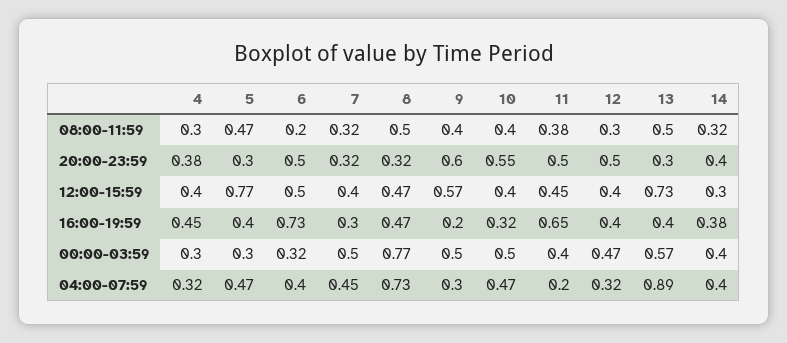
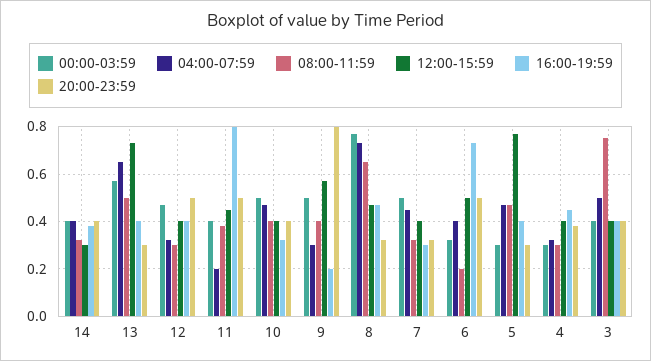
  {
    "08:00-11:59": {
      "4": 0.3,
      "5": 0.47,
      "6": 0.2,
      "7": 0.32,
-     "8": 0.5,
+     "8": 0.65,
      "9": 0.4,
      "10": 0.4,
      "11": 0.38,
      "12": 0.3,
      "13": 0.5,
-     "14": 0.32
+     "14": 0.32,
+     "3": 0.75
    },
    "20:00-23:59": {
      "4": 0.38,
      "5": 0.3,
      "6": 0.5,
      "7": 0.32,
      "8": 0.32,
-     "9": 0.6,
+     "9": 0.8,
-     "10": 0.55,
+     "10": 0.4,
      "11": 0.5,
      "12": 0.5,
      "13": 0.3,
-     "14": 0.4
+     "14": 0.4,
+     "3": 0.4
    },
    "12:00-15:59": {
      "4": 0.4,
      "5": 0.77,
      "6": 0.5,
      "7": 0.4,
      "8": 0.47,
      "9": 0.57,
      "10": 0.4,
      "11": 0.45,
      "12": 0.4,
      "13": 0.73,
-     "14": 0.3
+     "14": 0.3,
+     "3": 0.4
    },
    "16:00-19:59": {
      "4": 0.45,
      "5": 0.4,
      "6": 0.73,
      "7": 0.3,
      "8": 0.47,
      "9": 0.2,
      "10": 0.32,
-     "11": 0.65,
+     "11": 0.8,
      "12": 0.4,
      "13": 0.4,
-     "14": 0.38
+     "14": 0.38,
+     "3": 0.4
    },
    "00:00-03:59": {
      "4": 0.3,
      "5": 0.3,
      "6": 0.32,
      "7": 0.5,
      "8": 0.77,
      "9": 0.5,
      "10": 0.5,
      "11": 0.4,
      "12": 0.47,
      "13": 0.57,
-     "14": 0.4
+     "14": 0.4,
+     "3": 0.4
    },
    "04:00-07:59": {
      "4": 0.32,
      "5": 0.47,
      "6": 0.4,
      "7": 0.45,
      "8": 0.73,
      "9": 0.3,
      "10": 0.47,
      "11": 0.2,
      "12": 0.32,
-     "13": 0.89,
+     "13": 0.65,
-     "14": 0.4
+     "14": 0.4,
+     "3": 0.5
    }
  }

